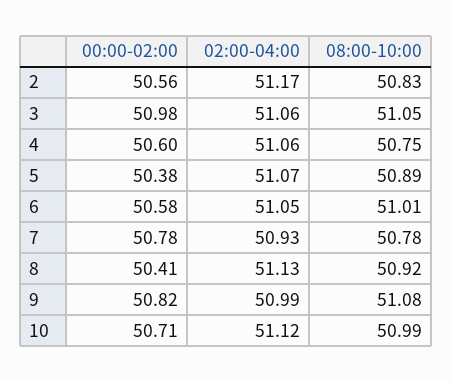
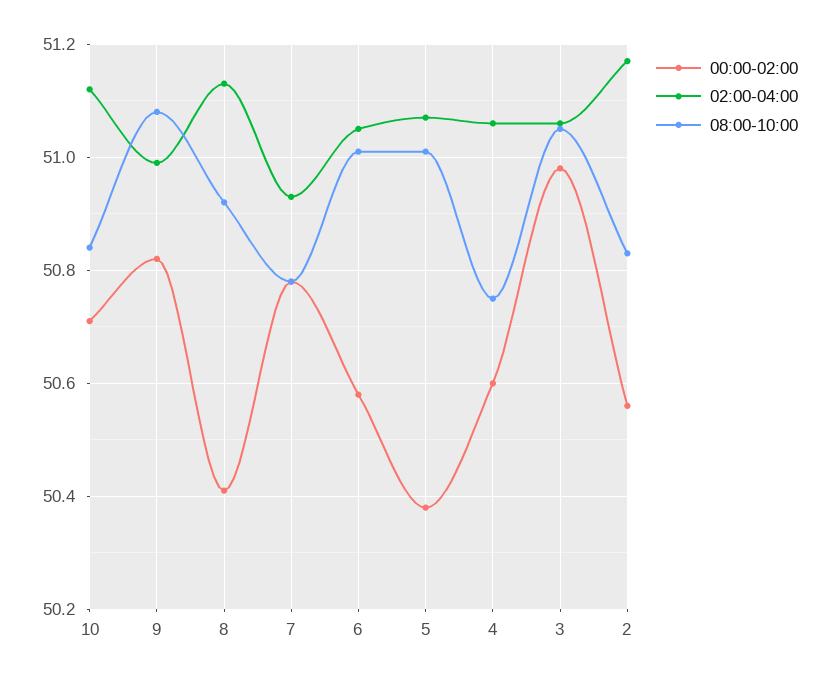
  {
    "00:00-02:00": {
      "2": 50.56,
      "3": 50.98,
      "4": 50.6,
      "5": 50.38,
      "6": 50.58,
      "7": 50.78,
      "8": 50.41,
      "9": 50.82,
      "10": 50.71
    },
    "02:00-04:00": {
      "2": 51.17,
      "3": 51.06,
      "4": 51.06,
      "5": 51.07,
      "6": 51.05,
      "7": 50.93,
      "8": 51.13,
      "9": 50.99,
      "10": 51.12
    },
    "08:00-10:00": {
      "2": 50.83,
      "3": 51.05,
      "4": 50.75,
-     "5": 50.89,
+     "5": 51,
      "6": 51.01,
      "7": 50.78,
      "8": 50.92,
      "9": 51.08,
-     "10": 50.99
+     "10": 50.85
    }
  }

